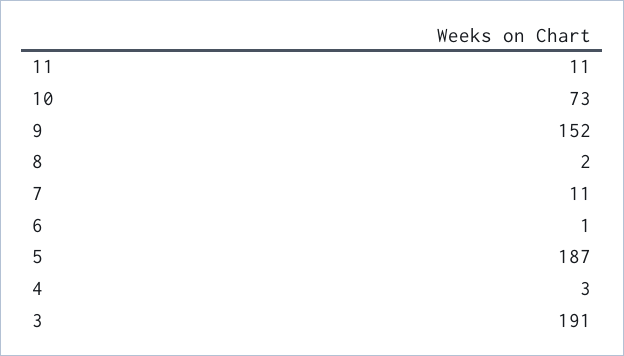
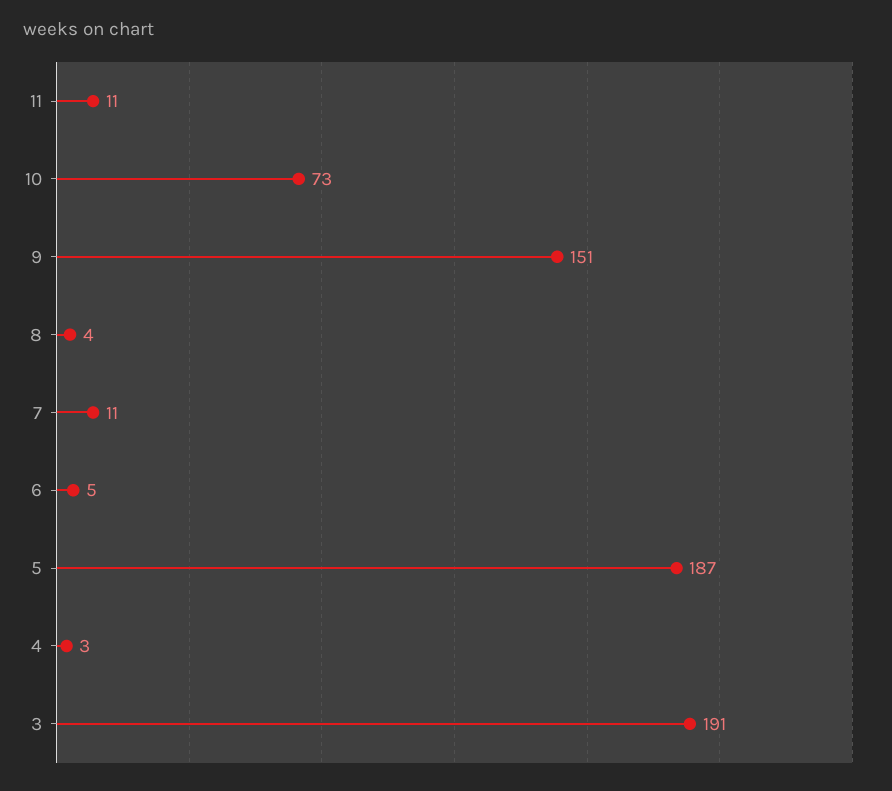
  {
    "11": 11,
    "10": 73,
-   "9": 152,
+   "9": 151,
-   "8": 2,
+   "8": 4,
    "7": 11,
-   "6": 1,
+   "6": 5,
    "5": 187,
    "4": 3,
    "3": 191
  }

